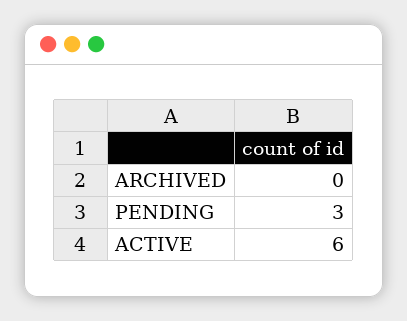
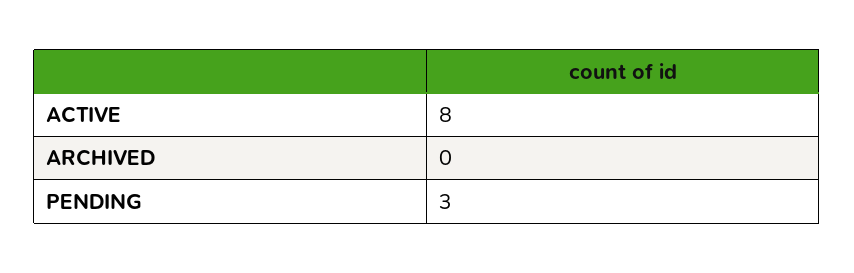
  {
    "ARCHIVED": 0,
    "PENDING": 3,
-   "ACTIVE": 6
+   "ACTIVE": 8
  }

